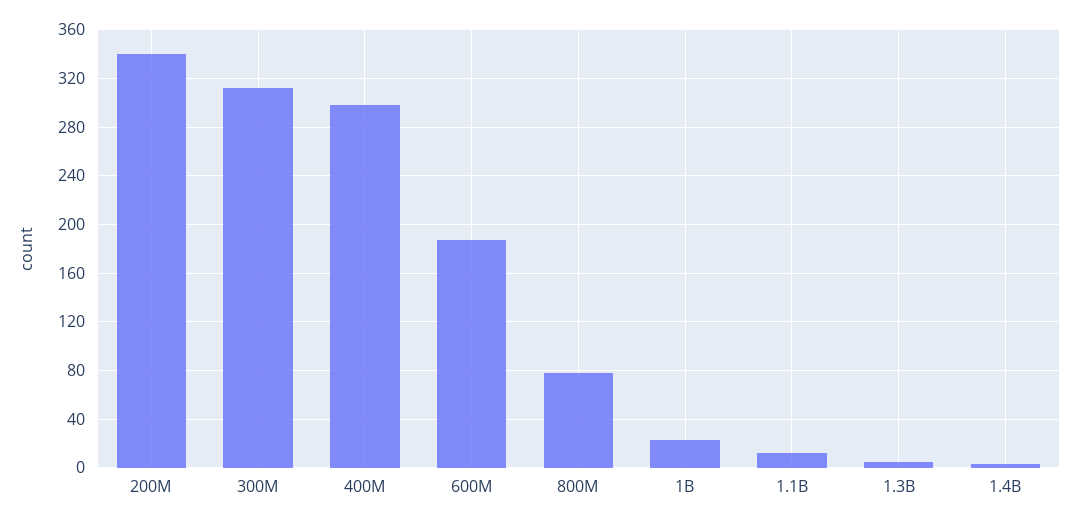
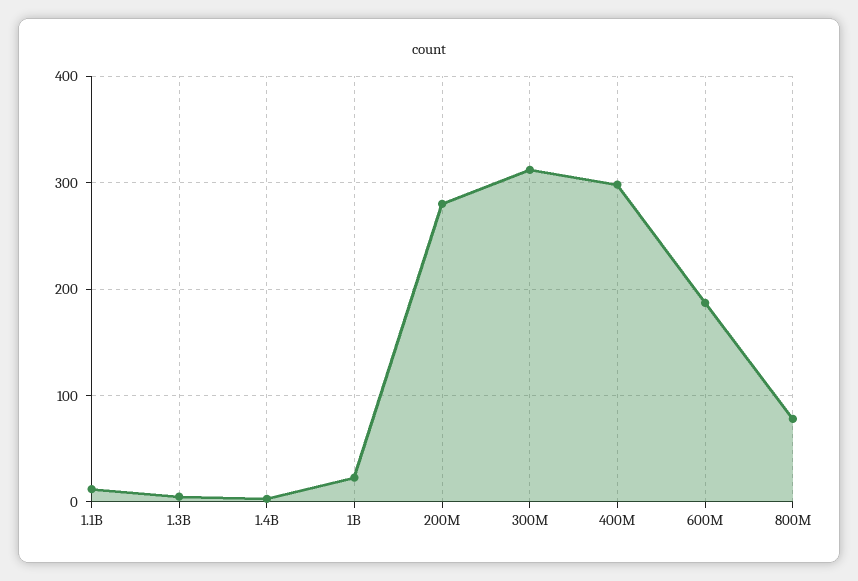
  {
-   "200M": 340,
+   "200M": 280,
    "300M": 310,
    "400M": 300,
    "600M": 185,
    "800M": 80,
    "1B": 25,
    "1.1B": 10,
    "1.3B": 5,
    "1.4B": 5
  }

